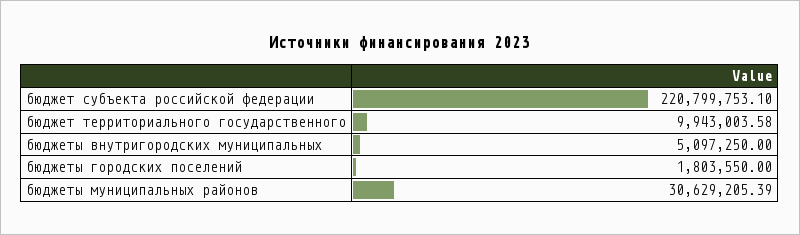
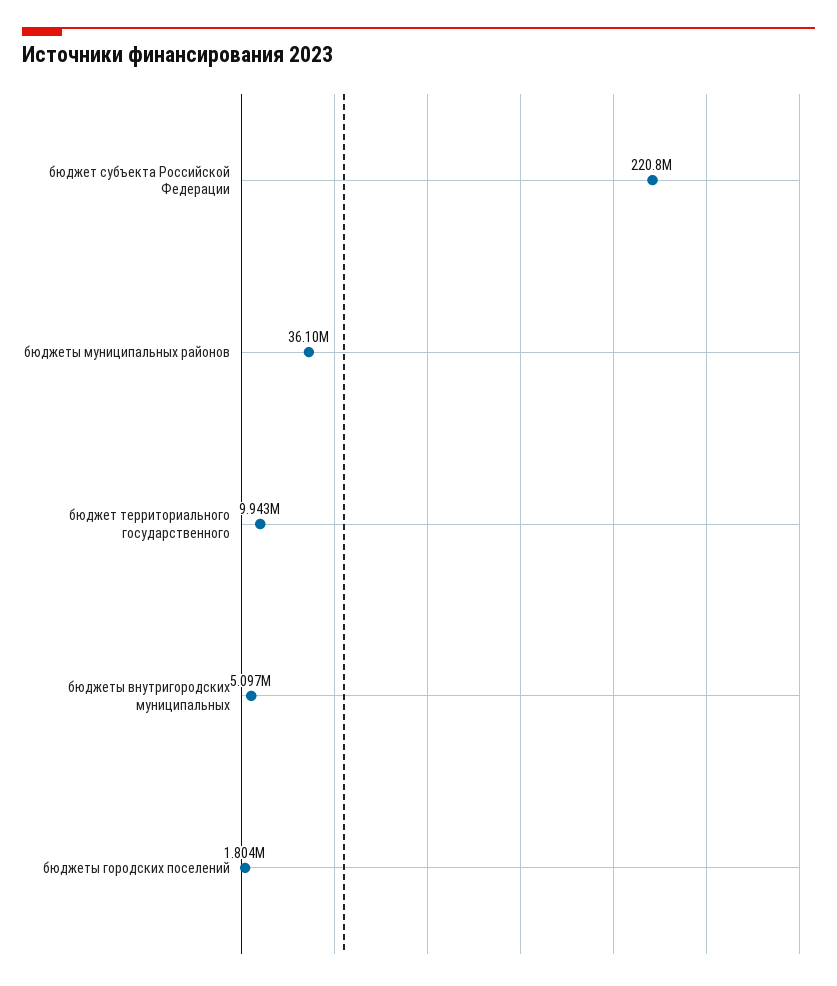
  {
    "бюджет субъекта российской федерации": 220799753.1,
    "бюджет территориального государственного": 9943003.58,
    "бюджеты внутригородских муниципальных": 5097250,
    "бюджеты городских поселений": 1803550,
-   "бюджеты муниципальных районов": 30629205.39
+   "бюджеты муниципальных районов": 36100000
  }

